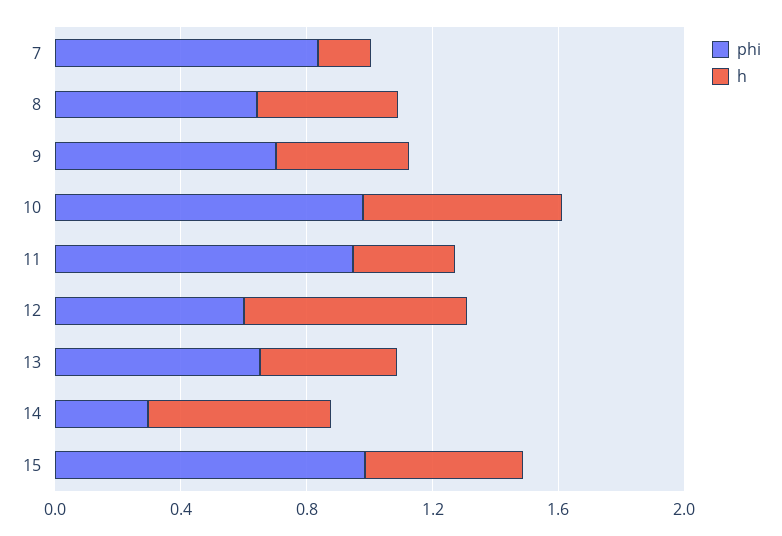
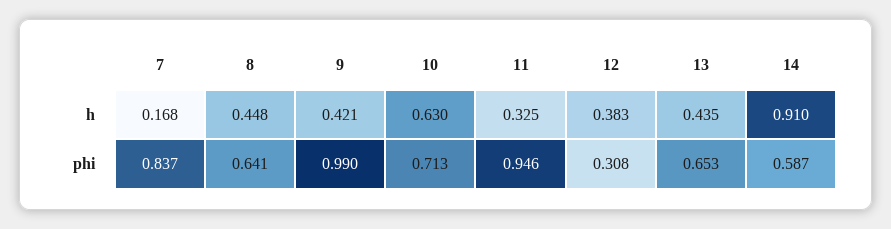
  {
    "phi": {
      "7": 0.837,
      "8": 0.641,
-     "9": 0.7,
+     "9": 0.99,
-     "10": 1,
+     "10": 0.713,
      "11": 0.946,
-     "12": 0.6,
+     "12": 0.308,
      "13": 0.653,
-     "14": 0.3,
+     "14": 0.587
-     "15": 1
    },
    "h": {
      "7": 0.168,
      "8": 0.448,
      "9": 0.421,
      "10": 0.63,
      "11": 0.325,
-     "12": 0.7,
+     "12": 0.383,
      "13": 0.435,
-     "14": 0.6,
+     "14": 0.91
-     "15": 0.5
    }
  }

